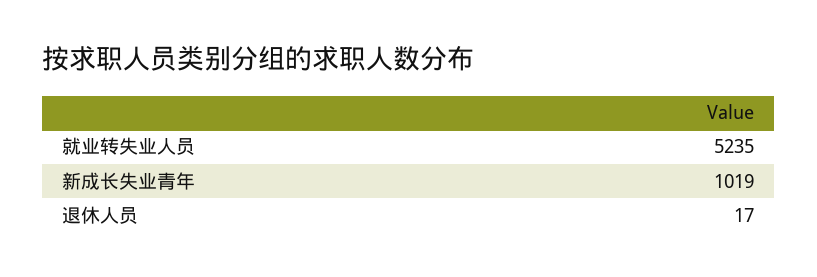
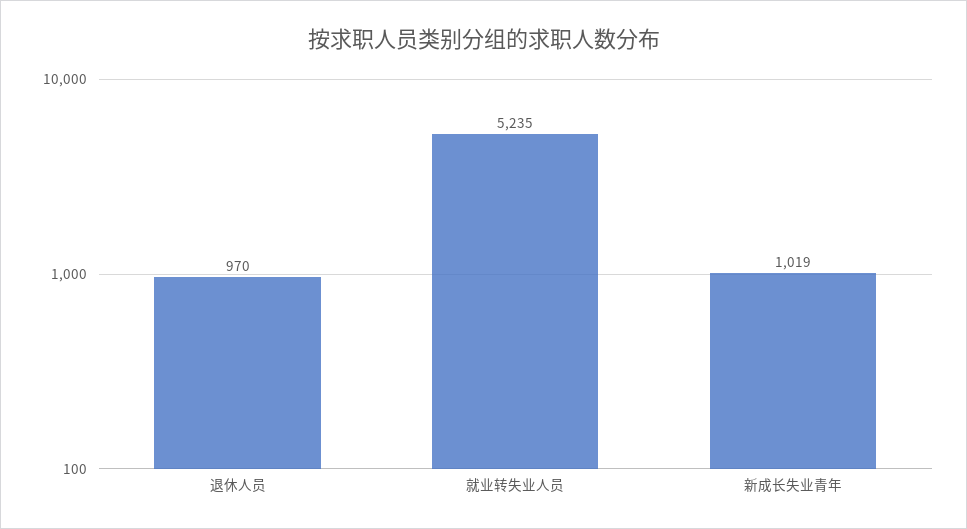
  {
    "就业转失业人员": 5235,
    "新成长失业青年": 1019,
-   "退休人员": 17
+   "退休人员": 970
  }

